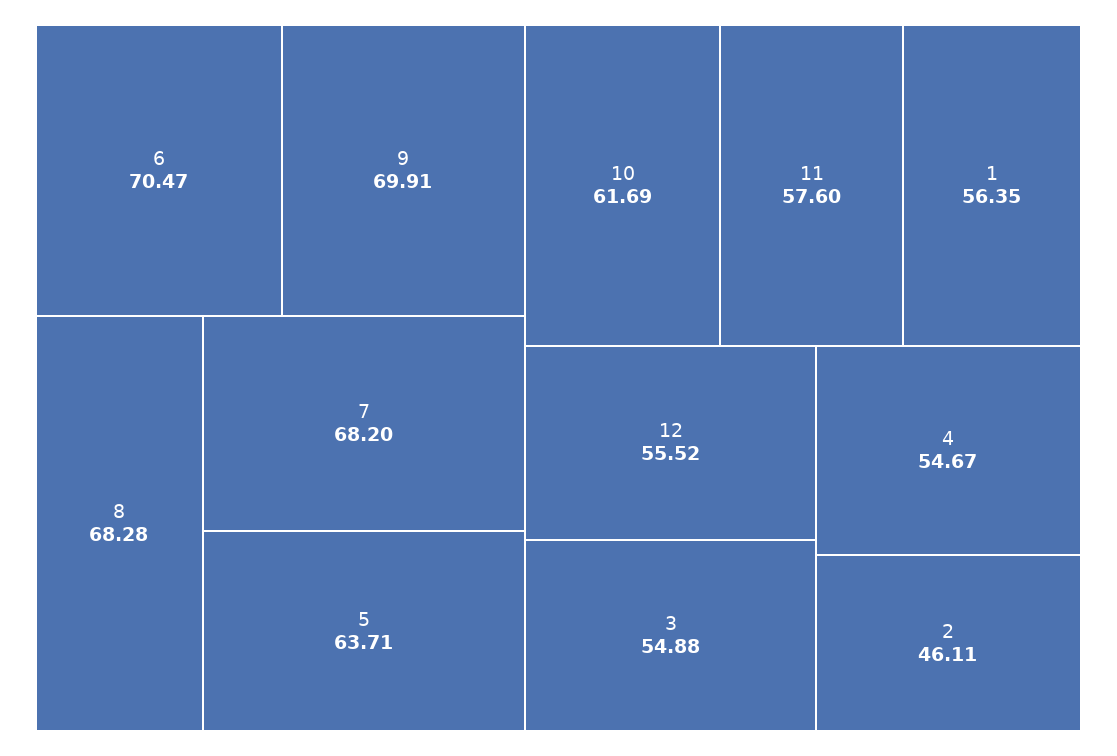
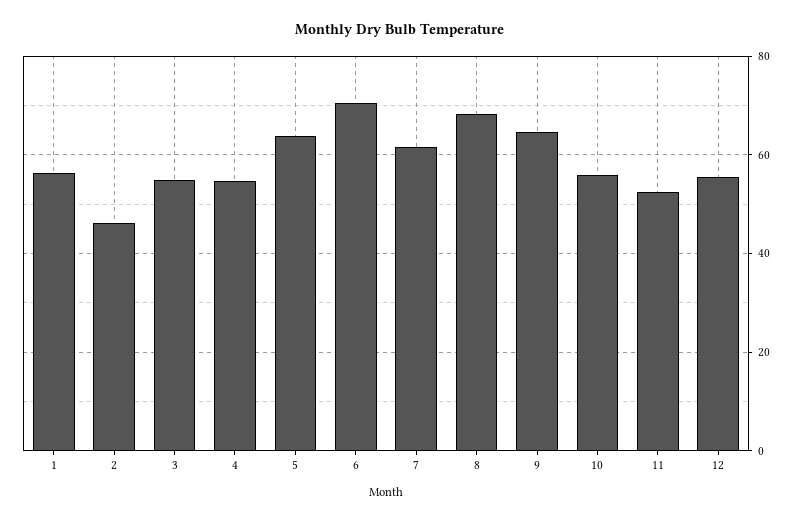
  {
    "6": 70.47,
-   "9": 69.91,
+   "9": 64,
    "8": 68.28,
-   "7": 68.2,
+   "7": 62,
    "5": 63.71,
-   "10": 61.69,
+   "10": 56,
-   "11": 57.6,
+   "11": 52,
    "1": 56.35,
    "12": 55.52,
    "3": 54.88,
    "4": 54.67,
    "2": 46.11
  }

